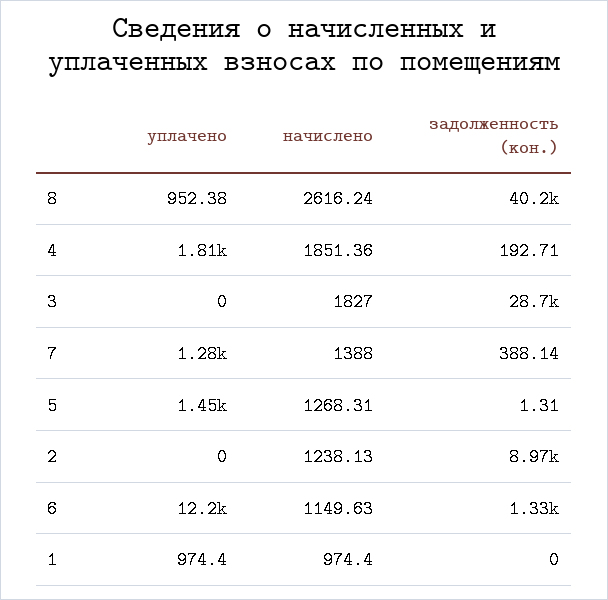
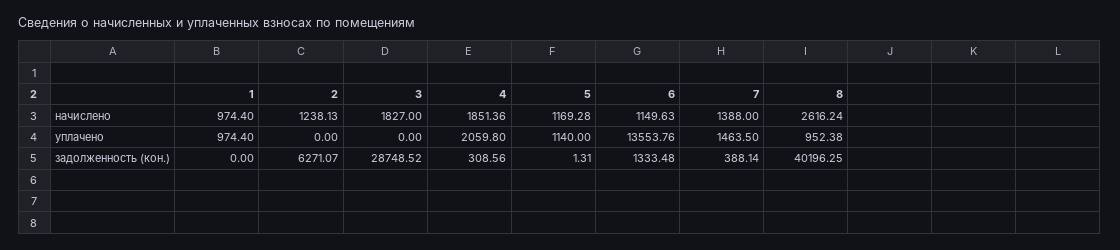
  {
    "уплачено": {
      "8": 952.38,
-     "4": 1810,
+     "4": 2059.8,
      "3": 0,
-     "7": 1280,
+     "7": 1463.5,
-     "5": 1450,
+     "5": 1140,
      "2": 0,
-     "6": 12200,
+     "6": 13553.76,
      "1": 974.4
    },
    "начислено": {
      "8": 2616.24,
      "4": 1851.36,
      "3": 1827,
      "7": 1388,
-     "5": 1268.31,
+     "5": 1169.28,
      "2": 1238.13,
      "6": 1149.63,
      "1": 974.4
    },
    "задолженность (кон.)": {
      "8": 40196.25,
-     "4": 192.71,
+     "4": 308.56,
      "3": 28748.52,
      "7": 388.14,
      "5": 1.31,
-     "2": 8970,
+     "2": 6271.07,
      "6": 1333.48,
      "1": 0
    }
  }

